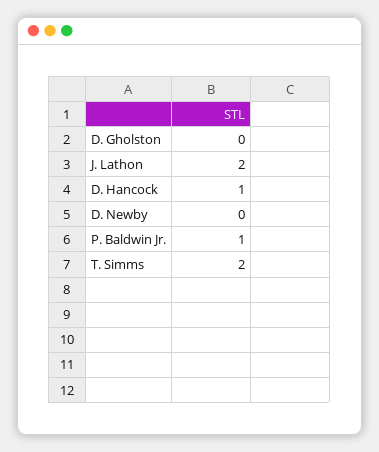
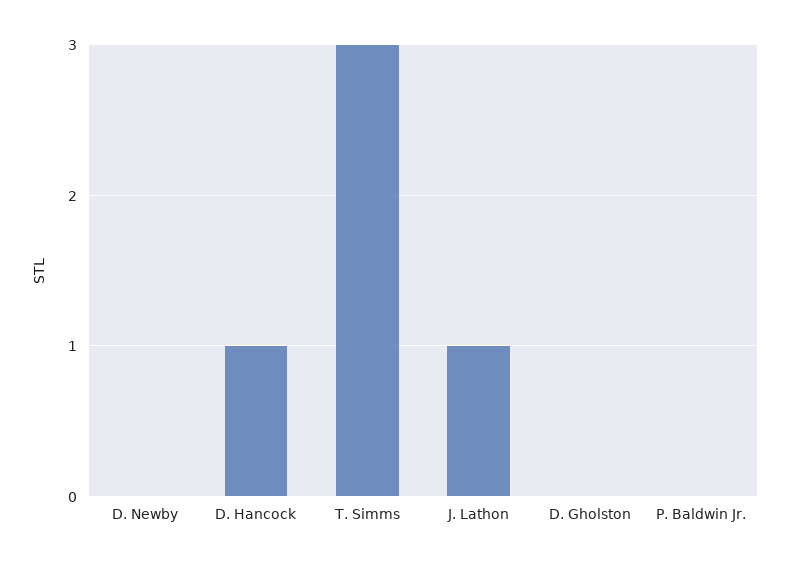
  {
    "D. Gholston": 0,
-   "J. Lathon": 2,
+   "J. Lathon": 1,
    "D. Hancock": 1,
    "D. Newby": 0,
-   "P. Baldwin Jr.": 1,
+   "P. Baldwin Jr.": 0,
-   "T. Simms": 2
+   "T. Simms": 3
  }

